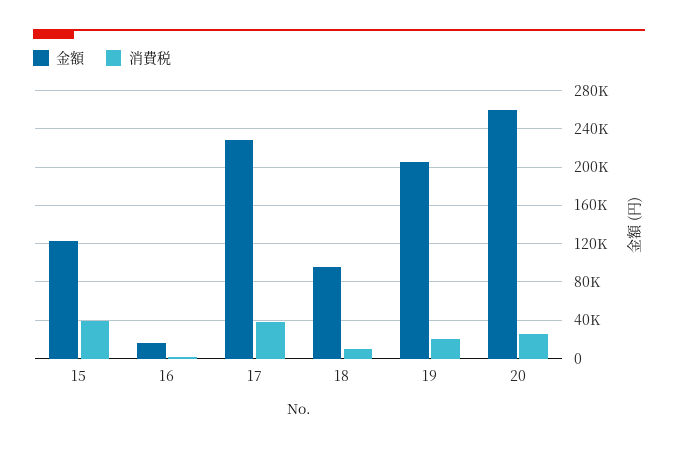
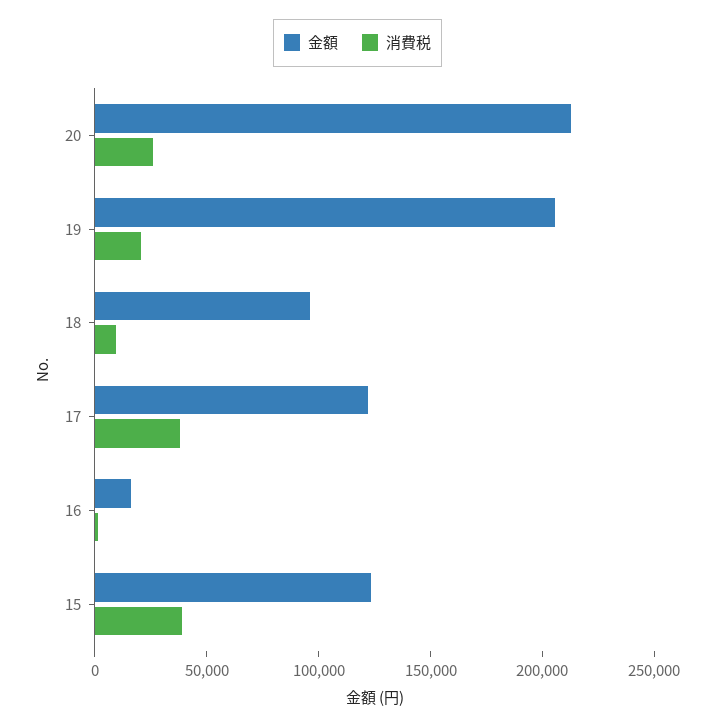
  {
    "金額": {
      "15": 120000,
      "16": 20000,
-     "17": 230000,
+     "17": 120000,
      "18": 100000,
      "19": 210000,
-     "20": 260000
+     "20": 210000
    },
    "消費税": {
      "15": 40000,
      "16": 0,
      "17": 40000,
      "18": 10000,
      "19": 20000,
      "20": 30000
    }
  }

